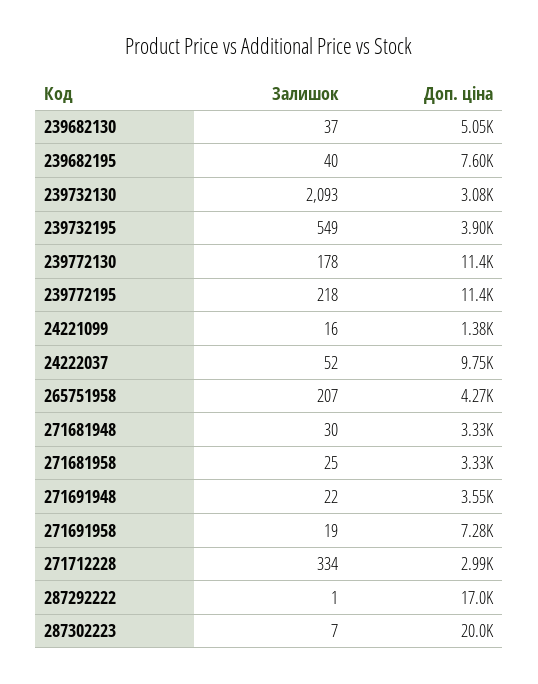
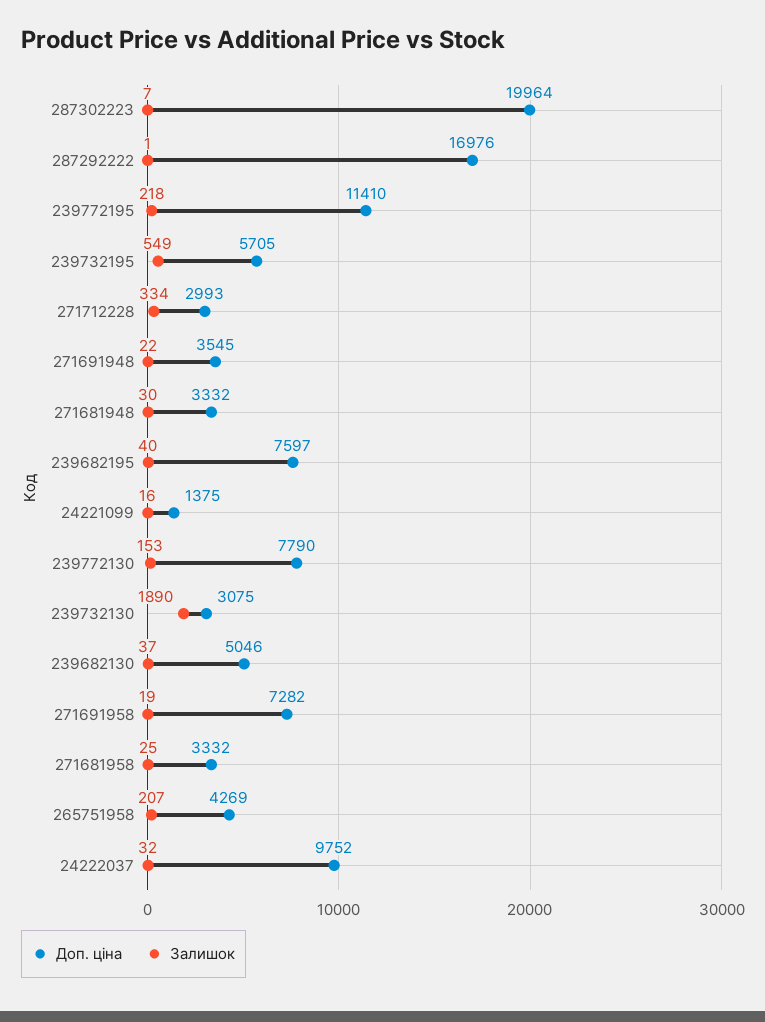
  {
    "Залишок": {
      "239682130": 37,
      "239682195": 40,
-     "239732130": 2093,
+     "239732130": 1890,
      "239732195": 549,
-     "239772130": 178,
+     "239772130": 153,
      "239772195": 218,
      "24221099": 16,
-     "24222037": 52,
+     "24222037": 32,
      "265751958": 207,
      "271681948": 30,
      "271681958": 25,
      "271691948": 22,
      "271691958": 19,
      "271712228": 334,
      "287292222": 1,
      "287302223": 7
    },
    "Доп. ціна": {
      "239682130": 5046,
      "239682195": 7597,
      "239732130": 3075,
-     "239732195": 3900,
+     "239732195": 5705,
-     "239772130": 11400,
+     "239772130": 7790,
      "239772195": 11410,
      "24221099": 1375,
      "24222037": 9752,
      "265751958": 4269,
      "271681948": 3332,
      "271681958": 3332,
      "271691948": 3545,
      "271691958": 7282,
      "271712228": 2993,
      "287292222": 16976,
      "287302223": 19964
    }
  }

